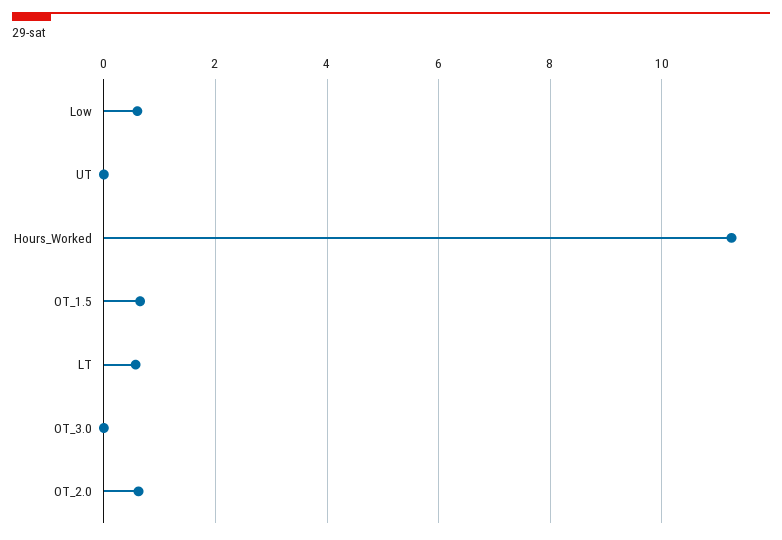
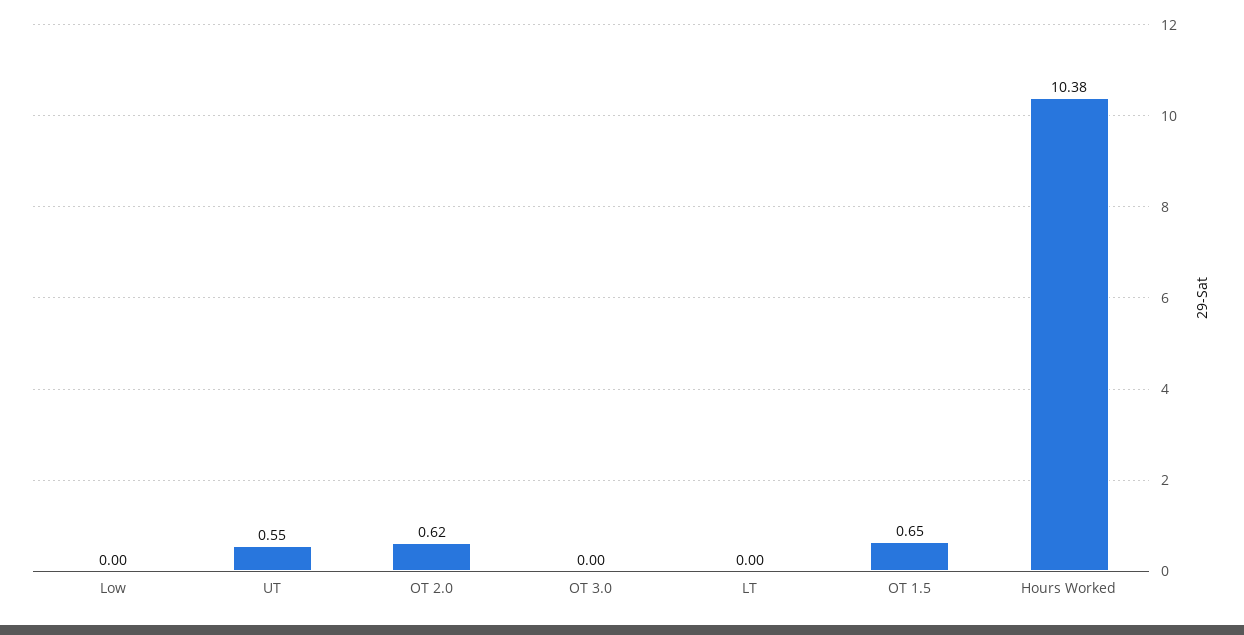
  {
-   "Low": 0.6,
+   "Low": 0,
-   "UT": 0,
+   "UT": 0.55,
-   "Hours_Worked": 11.2,
+   "Hours_Worked": 10.38,
    "OT_1.5": 0.65,
-   "LT": 0.6,
+   "LT": 0,
    "OT_3.0": 0,
    "OT_2.0": 0.62
  }

